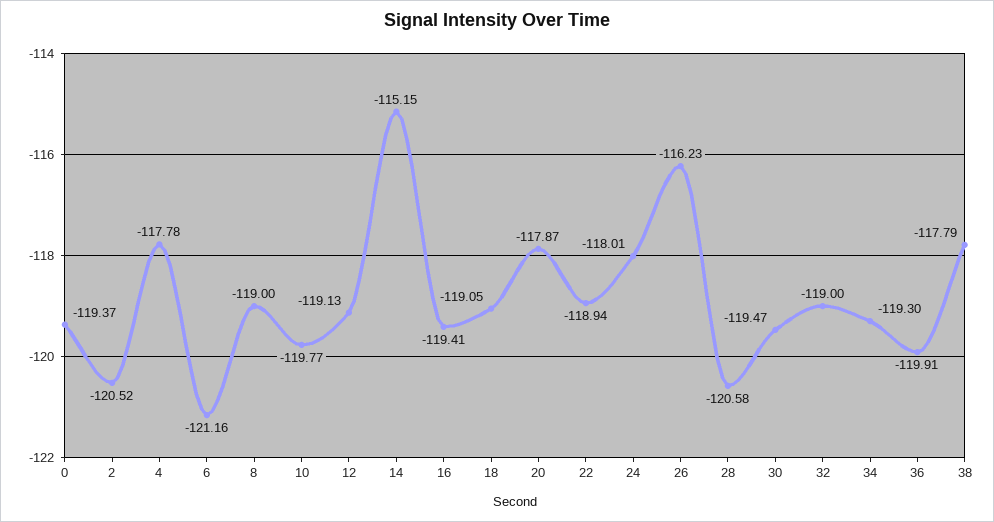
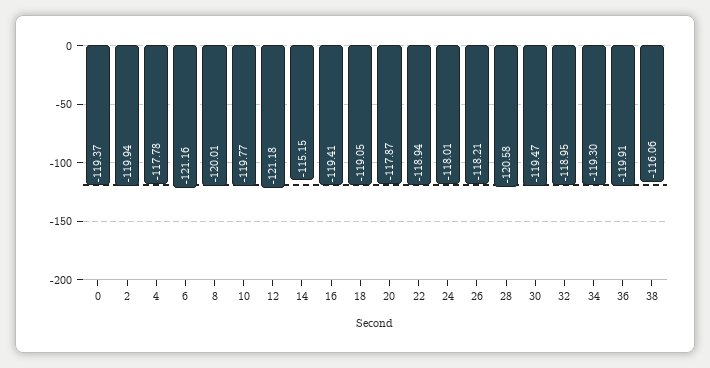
  {
    "0": -119.37,
-   "2": -120.52,
+   "2": -119.94,
    "4": -117.78,
    "6": -121.16,
-   "8": -119,
+   "8": -120.01,
    "10": -119.77,
-   "12": -119.13,
+   "12": -121.18,
    "14": -115.15,
    "16": -119.41,
    "18": -119.05,
    "20": -117.87,
    "22": -118.94,
    "24": -118.01,
-   "26": -116.23,
+   "26": -118.21,
    "28": -120.58,
    "30": -119.47,
-   "32": -119,
+   "32": -118.95,
    "34": -119.3,
    "36": -119.91,
-   "38": -117.79
+   "38": -116.06
  }

